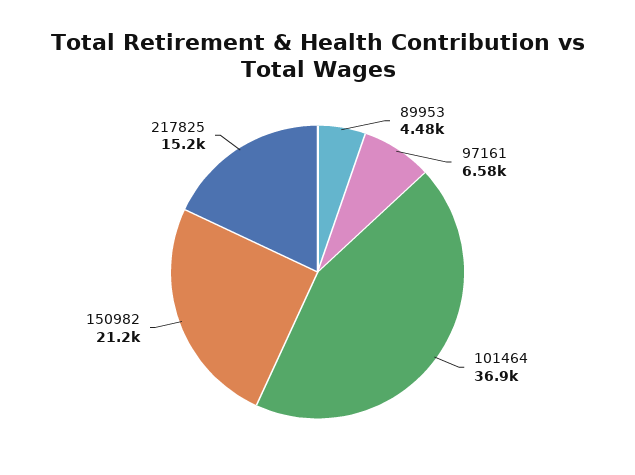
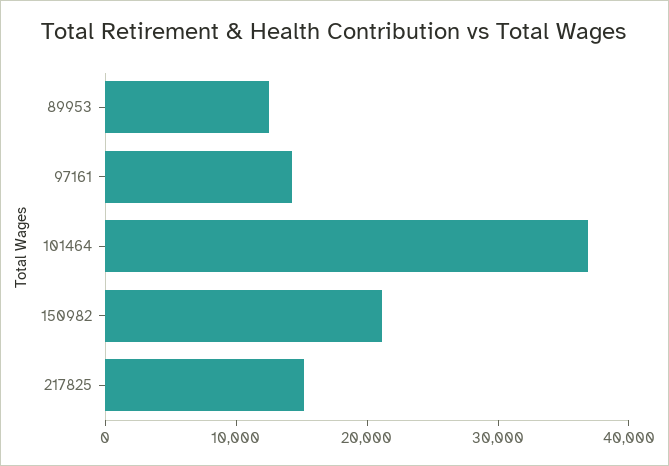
  {
-   "89953": 4480,
+   "89953": 12000,
-   "97161": 6580,
+   "97161": 14000,
    "101464": 36900,
    "150982": 21200,
    "217825": 15200
  }

